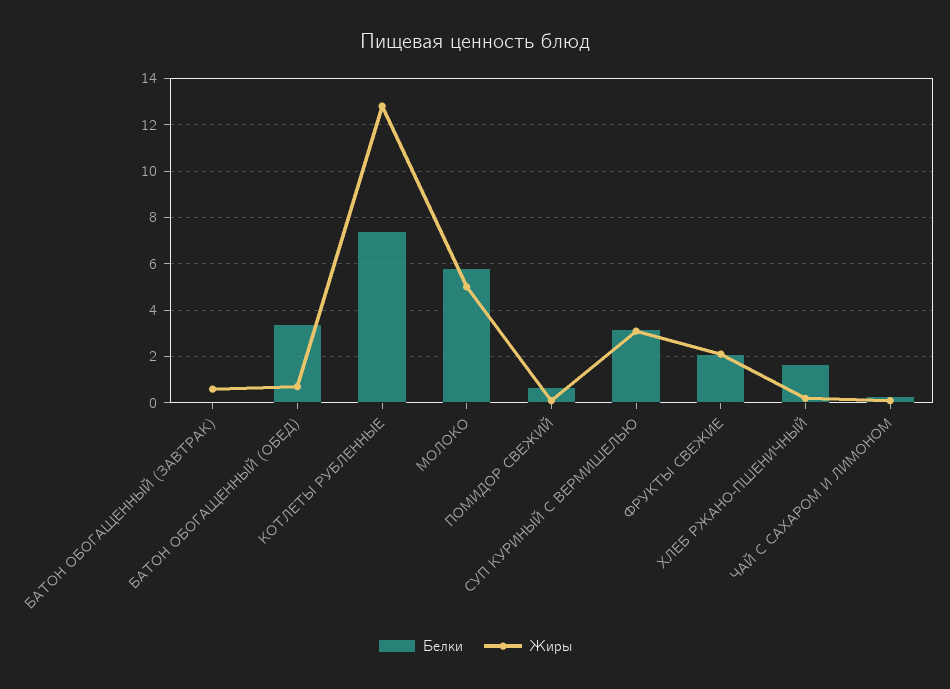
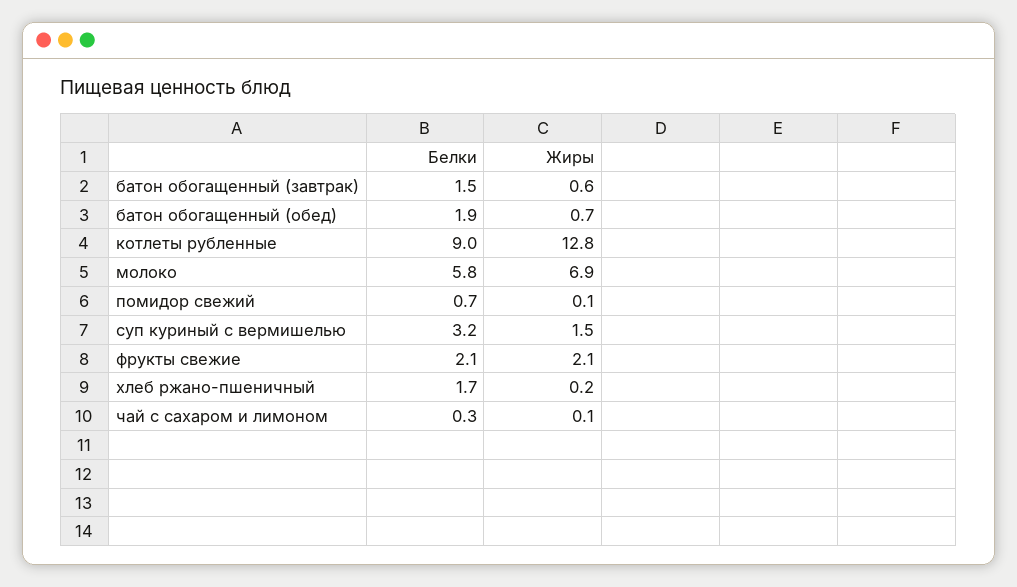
  {
    "Белки": {
-     "БАТОН ОБОГАЩЕННЫЙ (ЗАВТРАК)": 0,
+     "БАТОН ОБОГАЩЕННЫЙ (ЗАВТРАК)": 1.5,
-     "БАТОН ОБОГАЩЕННЫЙ (ОБЕД)": 3.5,
+     "БАТОН ОБОГАЩЕННЫЙ (ОБЕД)": 1.9,
-     "КОТЛЕТЫ РУБЛЕННЫЕ": 7.5,
+     "КОТЛЕТЫ РУБЛЕННЫЕ": 9,
      "МОЛОКО": 5.8,
      "ПОМИДОР СВЕЖИЙ": 0.7,
      "СУП КУРИНЫЙ С ВЕРМИШЕЛЬЮ": 3.2,
      "ФРУКТЫ СВЕЖИЕ": 2.1,
      "ХЛЕБ РЖАНО-ПШЕНИЧНЫЙ": 1.7,
      "ЧАЙ С САХАРОМ И ЛИМОНОМ": 0.3
    },
    "Жиры": {
      "БАТОН ОБОГАЩЕННЫЙ (ЗАВТРАК)": 0.6,
      "БАТОН ОБОГАЩЕННЫЙ (ОБЕД)": 0.7,
      "КОТЛЕТЫ РУБЛЕННЫЕ": 12.8,
-     "МОЛОКО": 5,
+     "МОЛОКО": 6.9,
      "ПОМИДОР СВЕЖИЙ": 0.1,
-     "СУП КУРИНЫЙ С ВЕРМИШЕЛЬЮ": 3,
+     "СУП КУРИНЫЙ С ВЕРМИШЕЛЬЮ": 1.5,
      "ФРУКТЫ СВЕЖИЕ": 2.1,
      "ХЛЕБ РЖАНО-ПШЕНИЧНЫЙ": 0.2,
      "ЧАЙ С САХАРОМ И ЛИМОНОМ": 0.1
    }
  }

